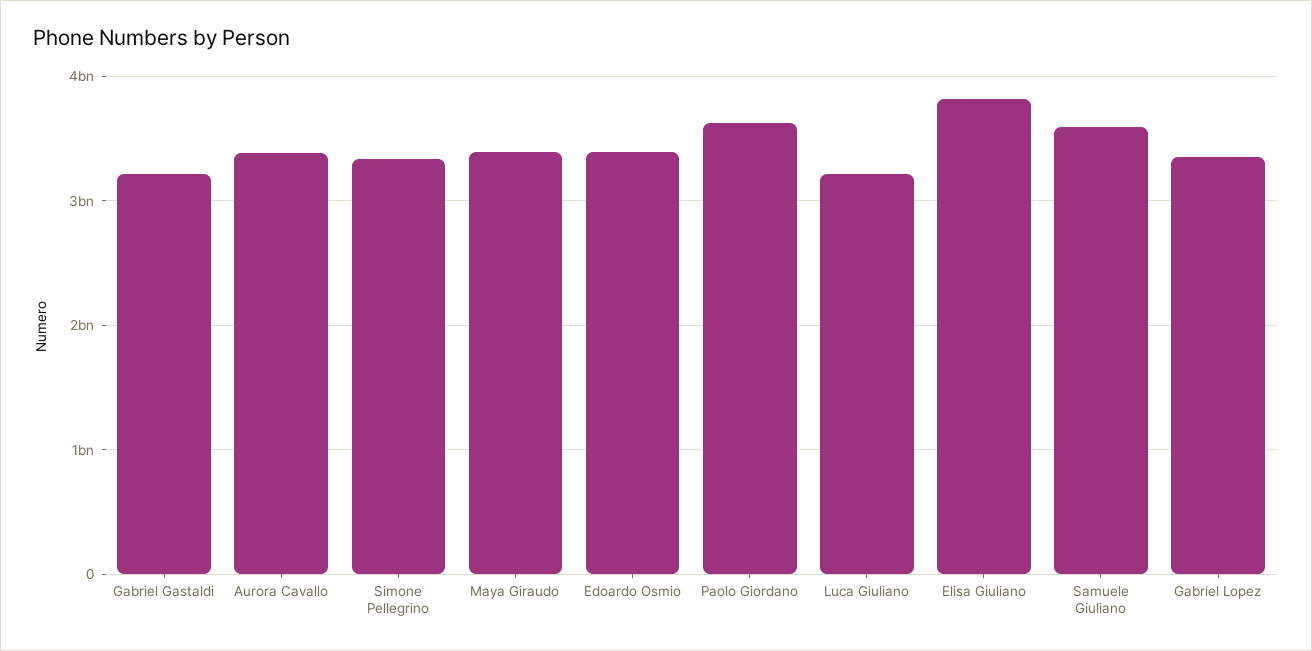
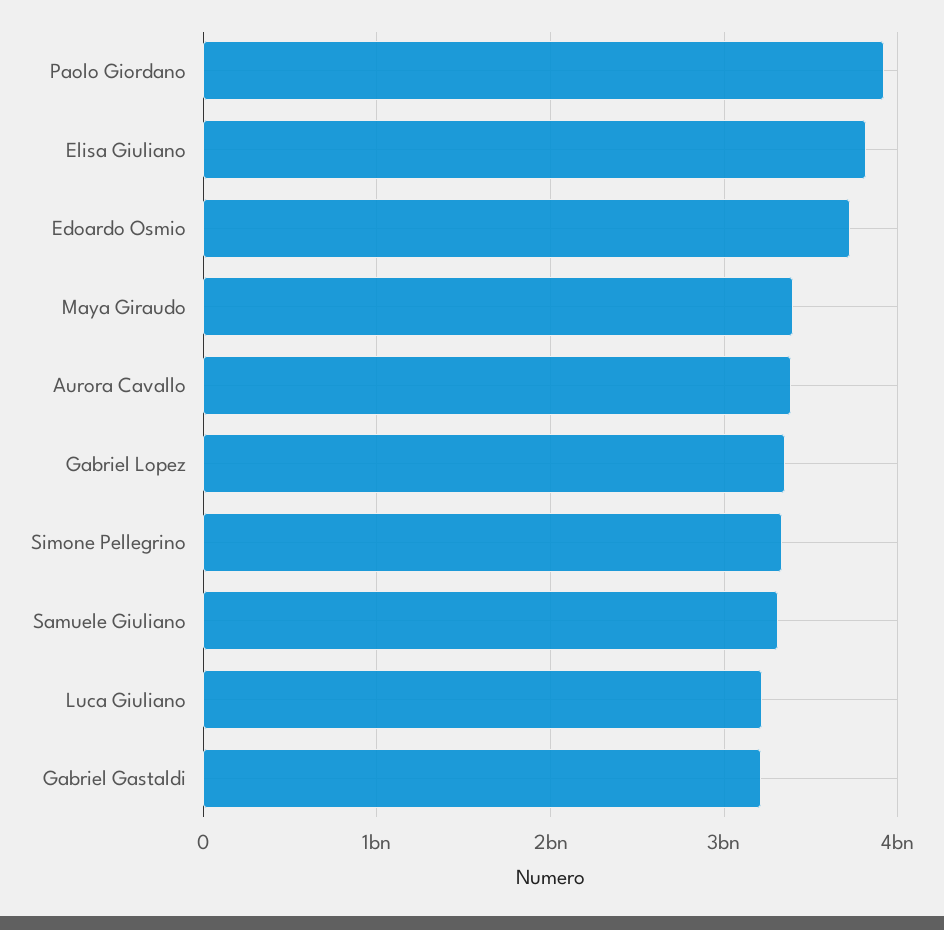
  {
    "Gabriel Gastaldi": 3200000000,
    "Aurora Cavallo": 3400000000,
    "Simone Pellegrino": 3300000000,
    "Maya Giraudo": 3400000000,
-   "Edoardo Osmio": 3400000000,
+   "Edoardo Osmio": 3700000000,
-   "Paolo Giordano": 3600000000,
+   "Paolo Giordano": 3900000000,
    "Luca Giuliano": 3200000000,
    "Elisa Giuliano": 3800000000,
-   "Samuele Giuliano": 3600000000,
+   "Samuele Giuliano": 3300000000,
    "Gabriel Lopez": 3300000000
  }

